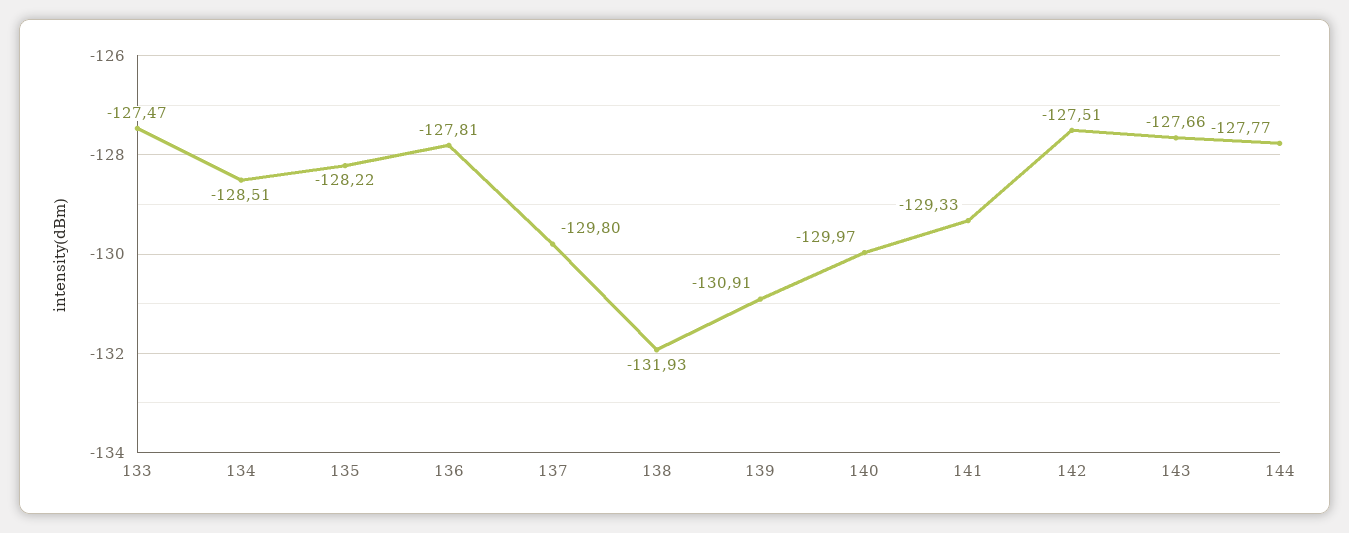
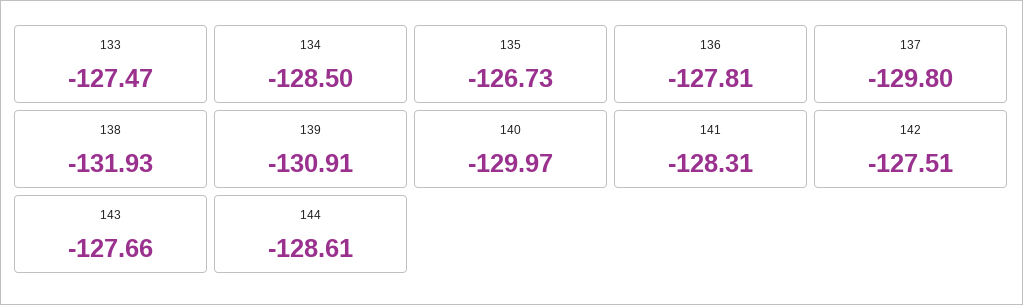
  {
    "133": -127.47,
-   "134": -128.51,
+   "134": -128.5,
-   "135": -128.22,
+   "135": -126.73,
    "136": -127.81,
    "137": -129.8,
    "138": -131.93,
    "139": -130.91,
    "140": -129.97,
-   "141": -129.33,
+   "141": -128.31,
    "142": -127.51,
    "143": -127.66,
-   "144": -127.77
+   "144": -128.61
  }

